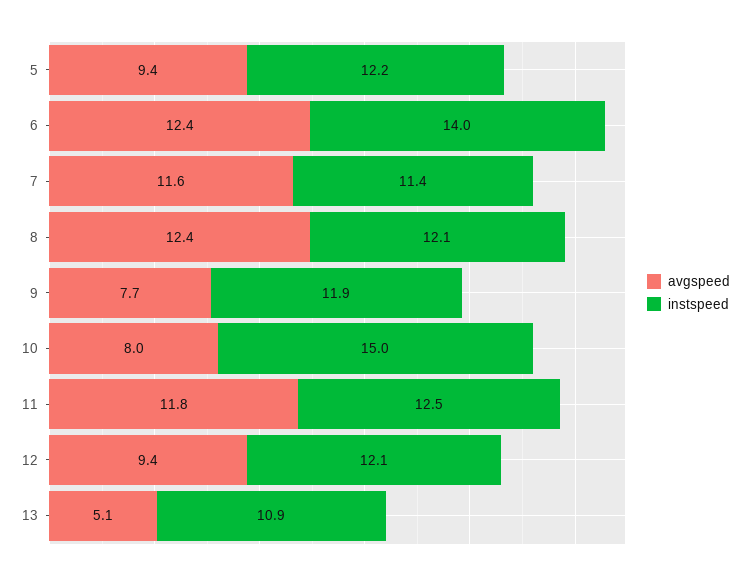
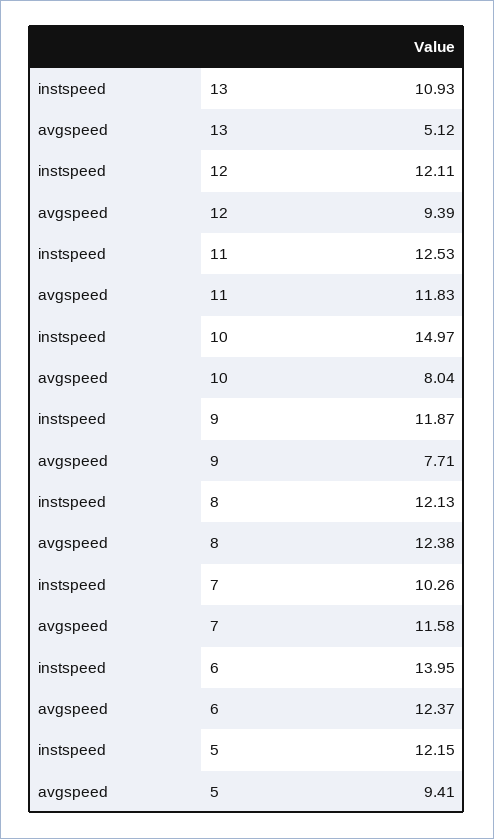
  {
    "avgspeed": {
      "5": 9.41,
      "6": 12.37,
      "7": 11.58,
      "8": 12.38,
      "9": 7.71,
      "10": 8.04,
      "11": 11.83,
      "12": 9.39,
      "13": 5.12
    },
    "instspeed": {
      "5": 12.15,
      "6": 13.95,
-     "7": 11.4,
+     "7": 10.26,
      "8": 12.13,
      "9": 11.87,
      "10": 14.97,
      "11": 12.53,
      "12": 12.11,
      "13": 10.93
    }
  }

